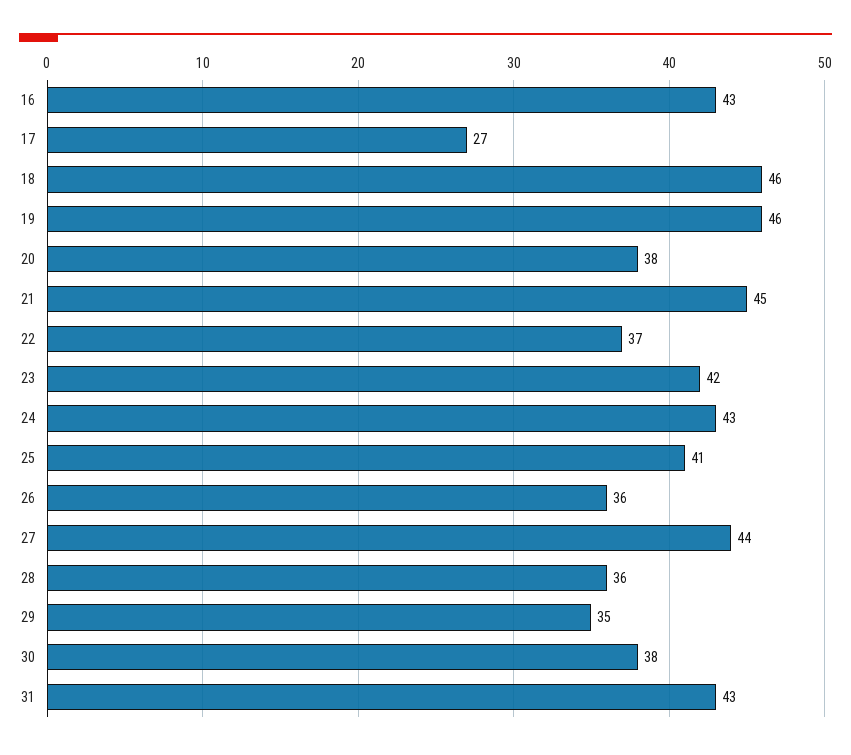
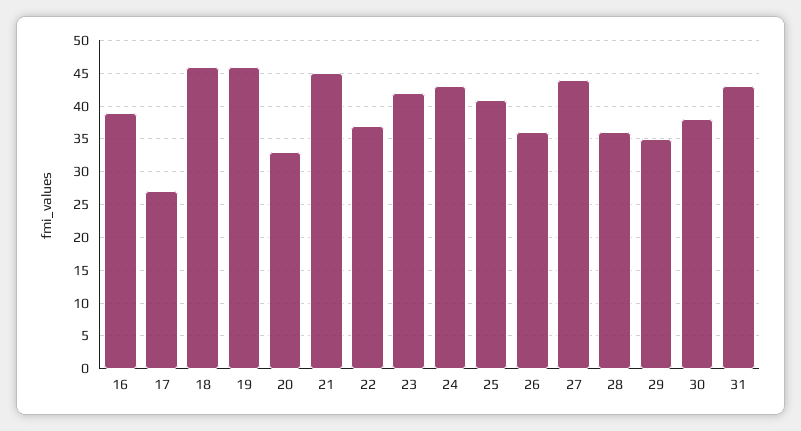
  {
-   "16": 43,
+   "16": 39,
    "17": 27,
    "18": 46,
    "19": 46,
-   "20": 38,
+   "20": 33,
    "21": 45,
    "22": 37,
    "23": 42,
    "24": 43,
    "25": 41,
    "26": 36,
    "27": 44,
    "28": 36,
    "29": 35,
    "30": 38,
    "31": 43
  }

